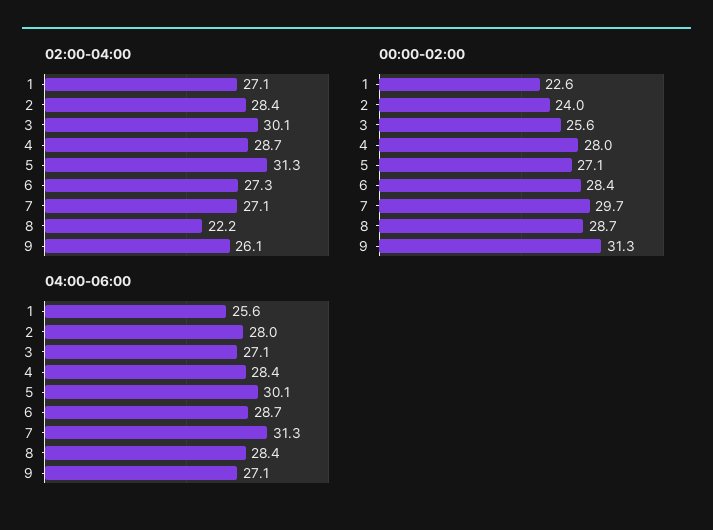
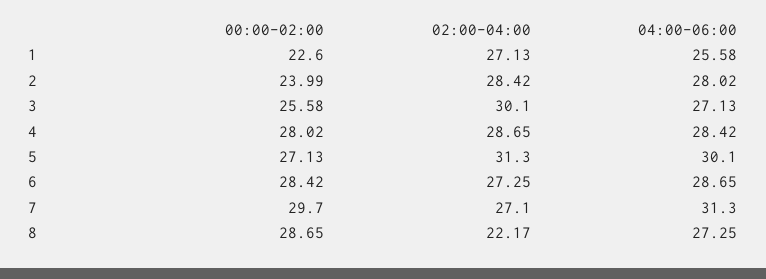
  {
    "02:00-04:00": {
      "1": 27.13,
      "2": 28.42,
      "3": 30.1,
      "4": 28.65,
      "5": 31.3,
      "6": 27.25,
      "7": 27.1,
-     "8": 22.17,
+     "8": 22.17
-     "9": 26.1
    },
    "00:00-02:00": {
      "1": 22.6,
      "2": 23.99,
      "3": 25.58,
      "4": 28.02,
      "5": 27.13,
      "6": 28.42,
      "7": 29.7,
-     "8": 28.65,
+     "8": 28.65
-     "9": 31.3
    },
    "04:00-06:00": {
      "1": 25.58,
      "2": 28.02,
      "3": 27.13,
      "4": 28.42,
      "5": 30.1,
      "6": 28.65,
      "7": 31.3,
-     "8": 28.4,
+     "8": 27.25
-     "9": 27.1
    }
  }

